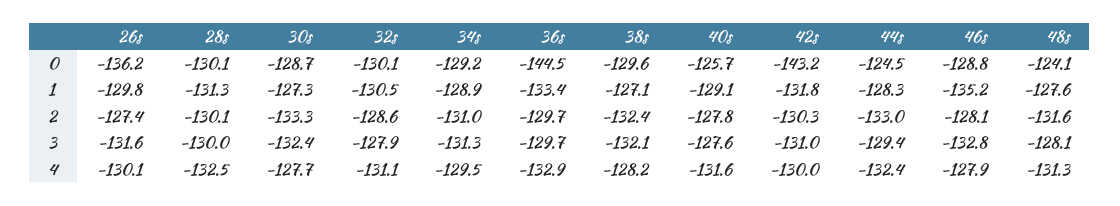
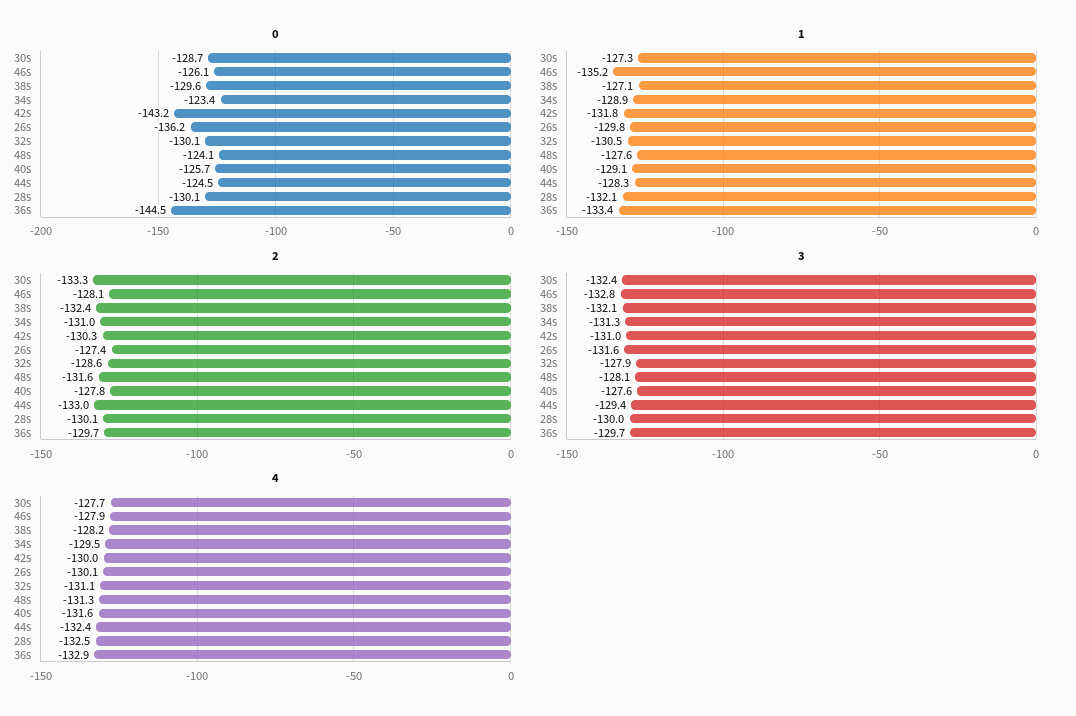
  {
    "0": {
      "26s": -136.2,
      "28s": -130.1,
      "30s": -128.7,
      "32s": -130.1,
-     "34s": -129.2,
+     "34s": -123.4,
      "36s": -144.5,
      "38s": -129.6,
      "40s": -125.7,
      "42s": -143.2,
      "44s": -124.5,
-     "46s": -128.8,
+     "46s": -126.1,
      "48s": -124.1
    },
    "1": {
      "26s": -129.8,
-     "28s": -131.3,
+     "28s": -132.1,
      "30s": -127.3,
      "32s": -130.5,
      "34s": -128.9,
      "36s": -133.4,
      "38s": -127.1,
      "40s": -129.1,
      "42s": -131.8,
      "44s": -128.3,
      "46s": -135.2,
      "48s": -127.6
    },
    "2": {
      "26s": -127.4,
      "28s": -130.1,
      "30s": -133.3,
      "32s": -128.6,
      "34s": -131,
      "36s": -129.7,
      "38s": -132.4,
      "40s": -127.8,
      "42s": -130.3,
      "44s": -133,
      "46s": -128.1,
      "48s": -131.6
    },
    "3": {
      "26s": -131.6,
      "28s": -130,
      "30s": -132.4,
      "32s": -127.9,
      "34s": -131.3,
      "36s": -129.7,
      "38s": -132.1,
      "40s": -127.6,
      "42s": -131,
      "44s": -129.4,
      "46s": -132.8,
      "48s": -128.1
    },
    "4": {
      "26s": -130.1,
      "28s": -132.5,
      "30s": -127.7,
      "32s": -131.1,
      "34s": -129.5,
      "36s": -132.9,
      "38s": -128.2,
      "40s": -131.6,
      "42s": -130,
      "44s": -132.4,
      "46s": -127.9,
      "48s": -131.3
    }
  }

